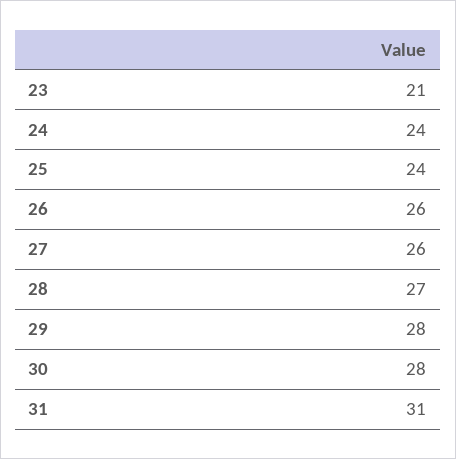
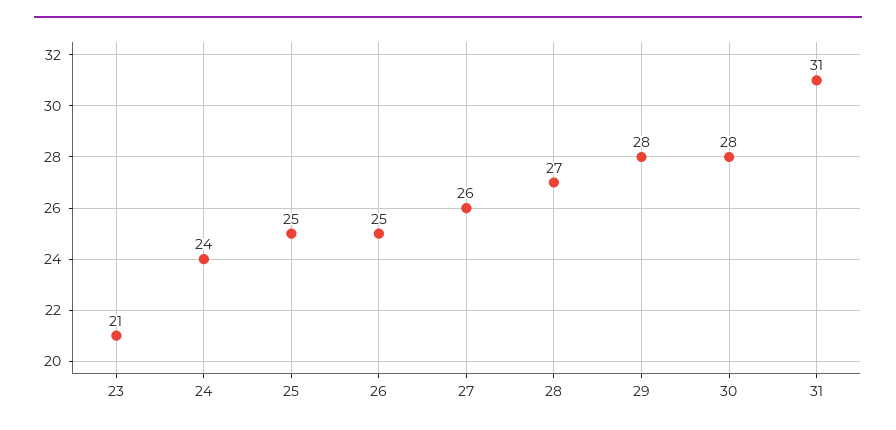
  {
    "23": 21,
    "24": 24,
-   "25": 24,
+   "25": 25,
-   "26": 26,
+   "26": 25,
    "27": 26,
    "28": 27,
    "29": 28,
    "30": 28,
    "31": 31
  }

